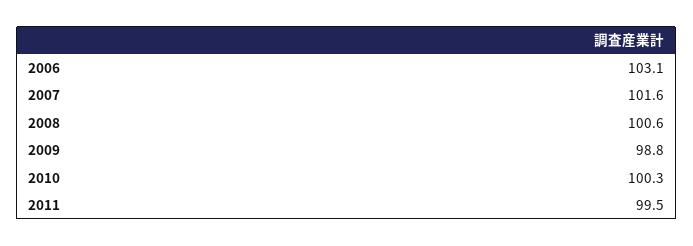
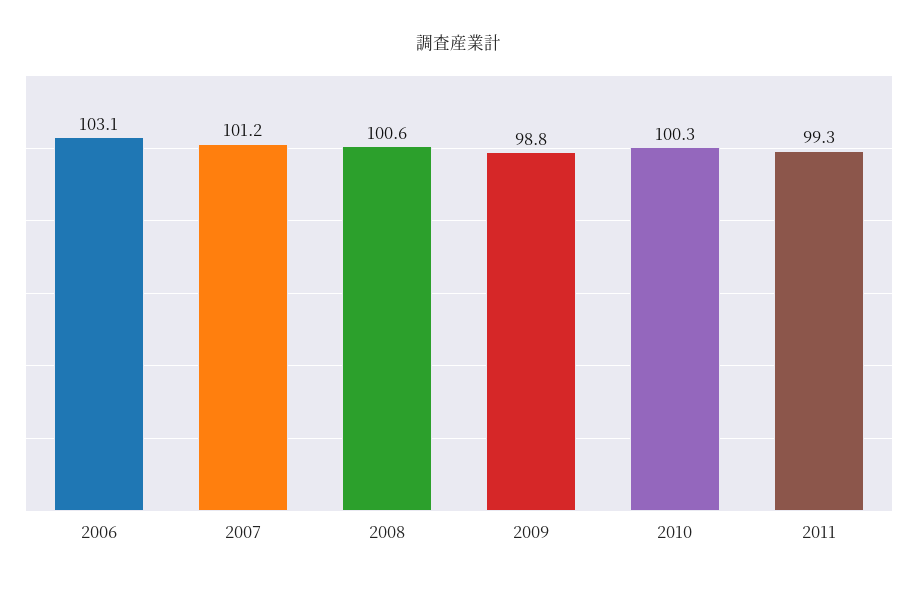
  {
    "2006": 103.1,
-   "2007": 101.6,
+   "2007": 101.2,
    "2008": 100.6,
    "2009": 98.8,
    "2010": 100.3,
-   "2011": 99.5
+   "2011": 99.3
  }

